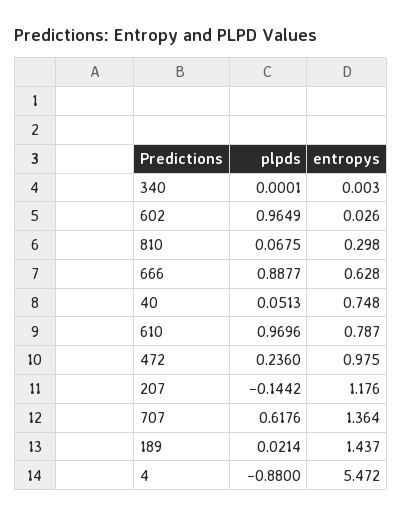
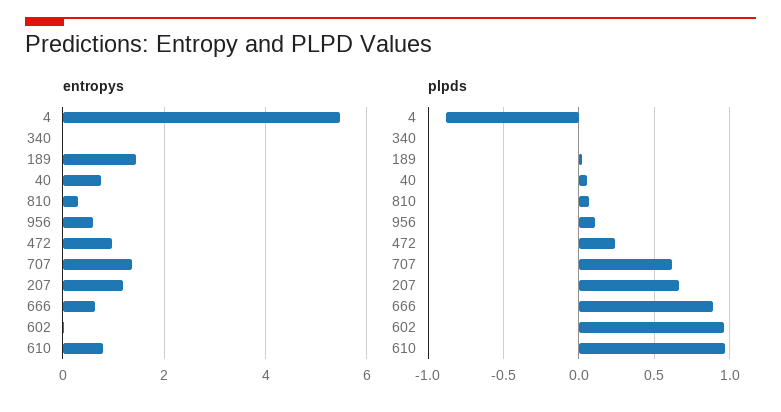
  {
    "plpds": {
      "340": 0.0001,
      "602": 0.9649,
      "810": 0.0675,
      "666": 0.8877,
      "40": 0.0513,
      "610": 0.9696,
      "472": 0.236,
-     "207": -0.1442,
+     "207": 0.65,
      "707": 0.6176,
      "189": 0.0214,
-     "4": -0.88
+     "4": -0.88,
+     "956": 0.1
    },
    "entropys": {
      "340": 0.003,
      "602": 0.026,
      "810": 0.298,
      "666": 0.628,
      "40": 0.748,
      "610": 0.787,
      "472": 0.975,
      "207": 1.176,
      "707": 1.364,
      "189": 1.437,
-     "4": 5.472
+     "4": 5.472,
+     "956": 0.6
    }
  }

